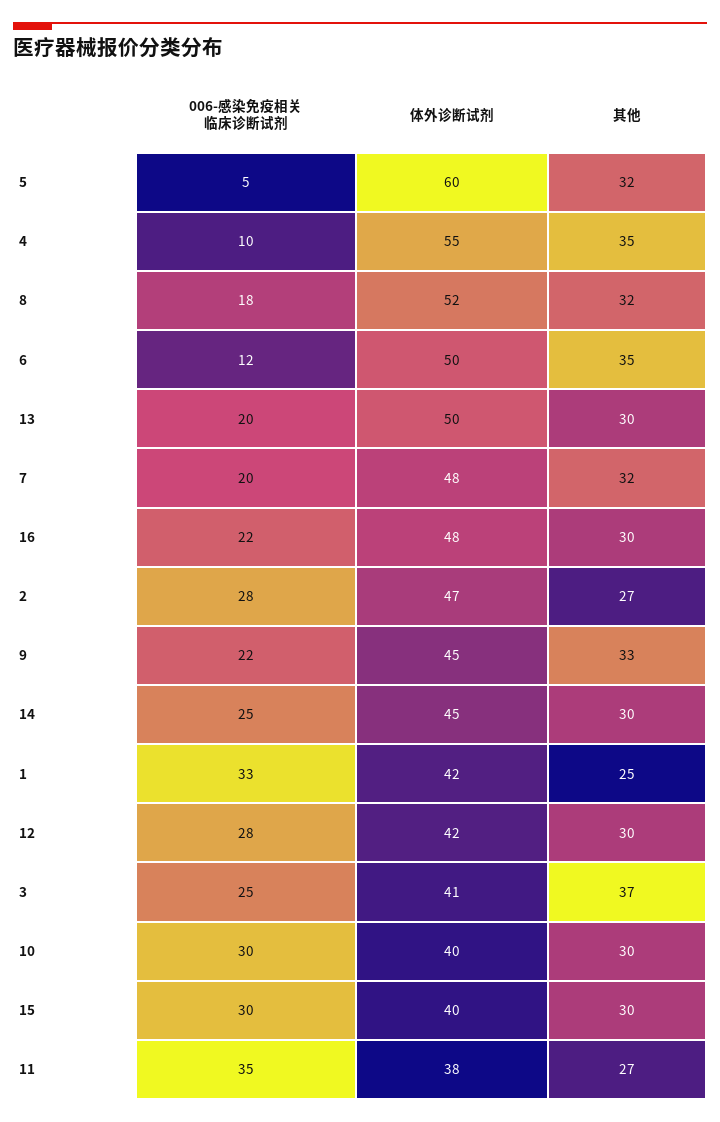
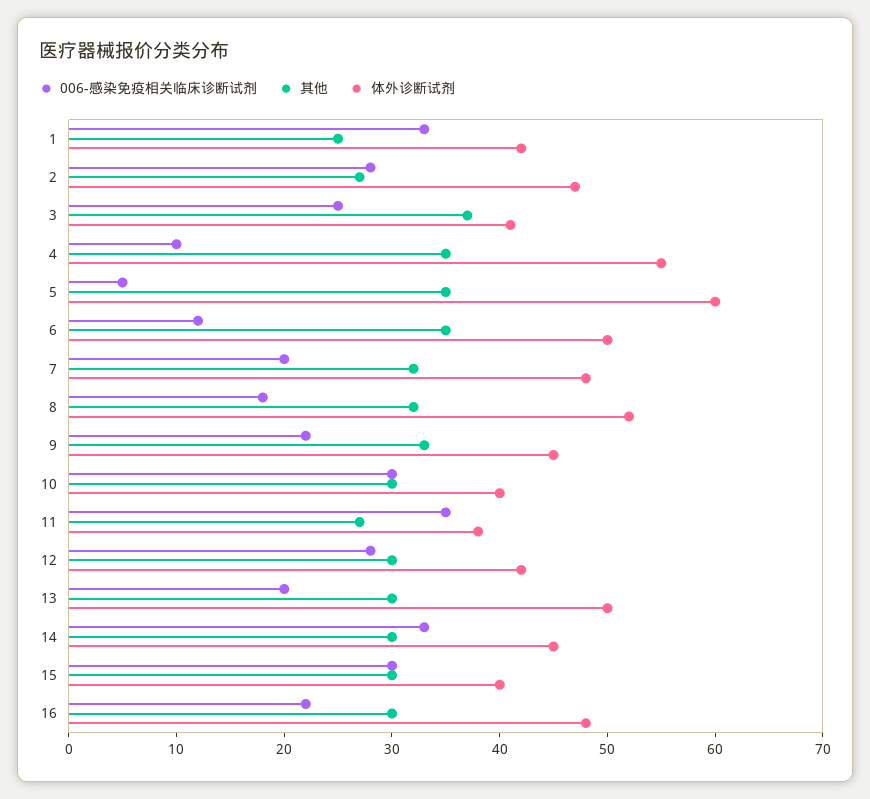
  {
    "006-感染免疫相关临床诊断试剂": {
      "5": 5,
      "4": 10,
      "8": 18,
      "6": 12,
      "13": 20,
      "7": 20,
      "16": 22,
      "2": 28,
      "9": 22,
-     "14": 25,
+     "14": 33,
      "1": 33,
      "12": 28,
      "3": 25,
      "10": 30,
      "15": 30,
      "11": 35
    },
    "体外诊断试剂": {
      "5": 60,
      "4": 55,
      "8": 52,
      "6": 50,
      "13": 50,
      "7": 48,
      "16": 48,
      "2": 47,
      "9": 45,
      "14": 45,
      "1": 42,
      "12": 42,
      "3": 41,
      "10": 40,
      "15": 40,
      "11": 38
    },
    "其他": {
-     "5": 32,
+     "5": 35,
      "4": 35,
      "8": 32,
      "6": 35,
      "13": 30,
      "7": 32,
      "16": 30,
      "2": 27,
      "9": 33,
      "14": 30,
      "1": 25,
      "12": 30,
      "3": 37,
      "10": 30,
      "15": 30,
      "11": 27
    }
  }

